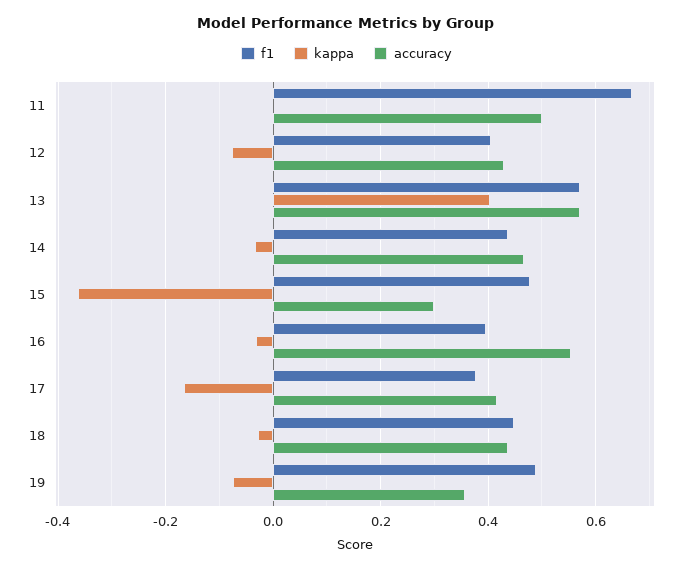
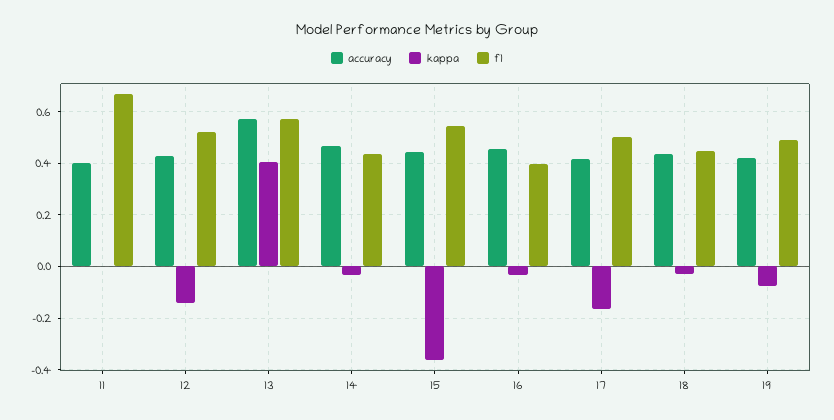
  {
    "f1": {
      "11": 0.66,
-     "12": 0.4,
+     "12": 0.525,
      "13": 0.58,
      "14": 0.44,
-     "15": 0.48,
+     "15": 0.55,
      "16": 0.4,
-     "17": 0.38,
+     "17": 0.5,
      "18": 0.44,
      "19": 0.48
    },
    "kappa": {
      "11": 0,
-     "12": -0.08,
+     "12": -0.15,
      "13": 0.4,
      "14": -0.04,
      "15": -0.36,
      "16": -0.04,
      "17": -0.16,
      "18": -0.02,
      "19": -0.08
    },
    "accuracy": {
-     "11": 0.5,
+     "11": 0.4,
      "12": 0.42,
      "13": 0.58,
      "14": 0.46,
-     "15": 0.3,
+     "15": 0.45,
-     "16": 0.56,
+     "16": 0.45,
      "17": 0.42,
      "18": 0.44,
-     "19": 0.36
+     "19": 0.425
    }
  }

